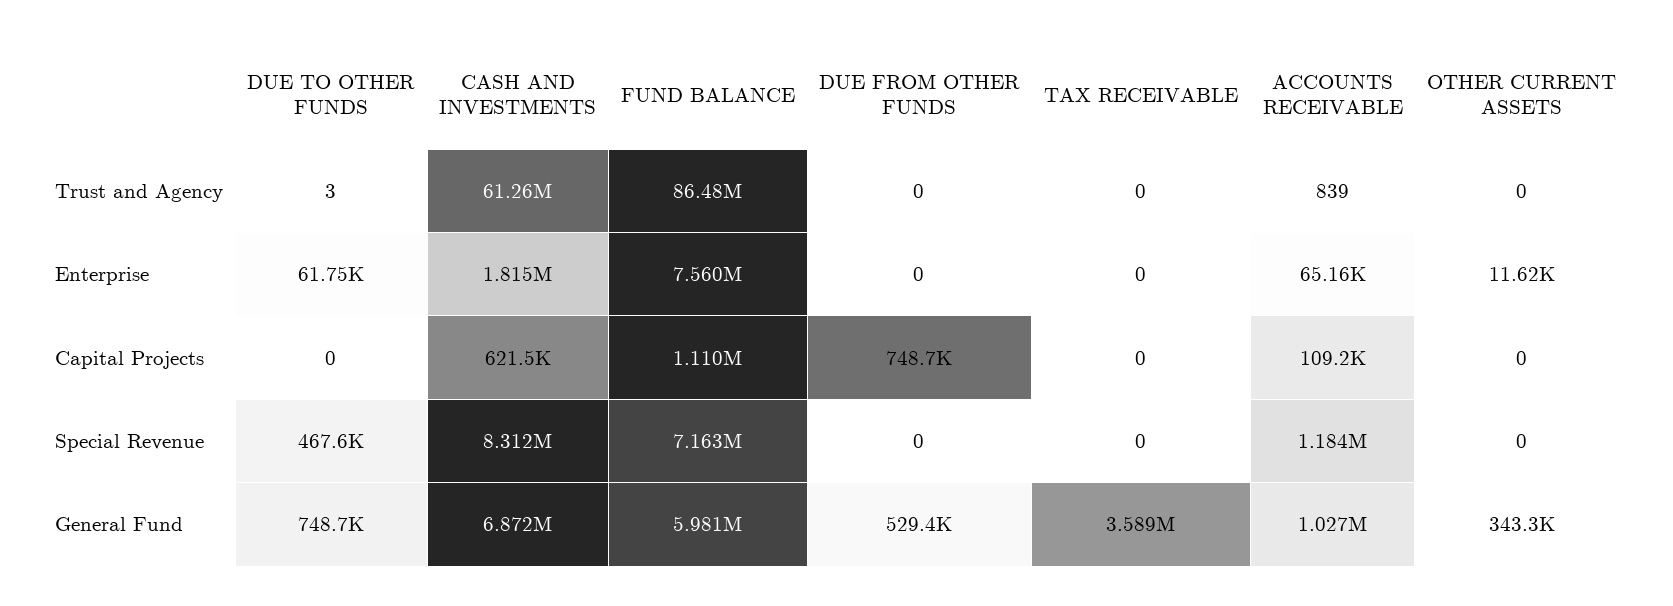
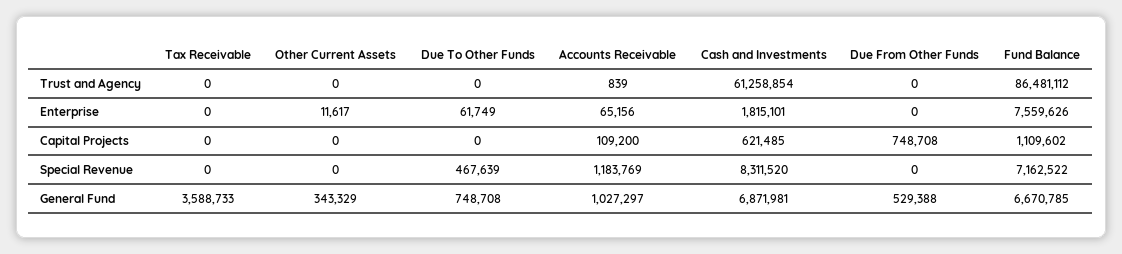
  {
    "DUE TO OTHER FUNDS": {
-     "Trust and Agency": 3,
+     "Trust and Agency": 0,
      "Enterprise": 61749,
      "Capital Projects": 0,
      "Special Revenue": 467639,
      "General Fund": 748708
    },
    "CASH AND INVESTMENTS": {
      "Trust and Agency": 61258854,
      "Enterprise": 1815101,
      "Capital Projects": 621485,
      "Special Revenue": 8311520,
      "General Fund": 6871981
    },
    "FUND BALANCE": {
      "Trust and Agency": 86481112,
      "Enterprise": 7559626,
      "Capital Projects": 1109602,
      "Special Revenue": 7162522,
-     "General Fund": 5981000
+     "General Fund": 6670785
    },
    "DUE FROM OTHER FUNDS": {
      "Trust and Agency": 0,
      "Enterprise": 0,
      "Capital Projects": 748708,
      "Special Revenue": 0,
      "General Fund": 529388
    },
    "TAX RECEIVABLE": {
      "Trust and Agency": 0,
      "Enterprise": 0,
      "Capital Projects": 0,
      "Special Revenue": 0,
      "General Fund": 3588733
    },
    "ACCOUNTS RECEIVABLE": {
      "Trust and Agency": 839,
      "Enterprise": 65156,
      "Capital Projects": 109200,
      "Special Revenue": 1183769,
      "General Fund": 1027297
    },
    "OTHER CURRENT ASSETS": {
      "Trust and Agency": 0,
      "Enterprise": 11617,
      "Capital Projects": 0,
      "Special Revenue": 0,
      "General Fund": 343329
    }
  }

